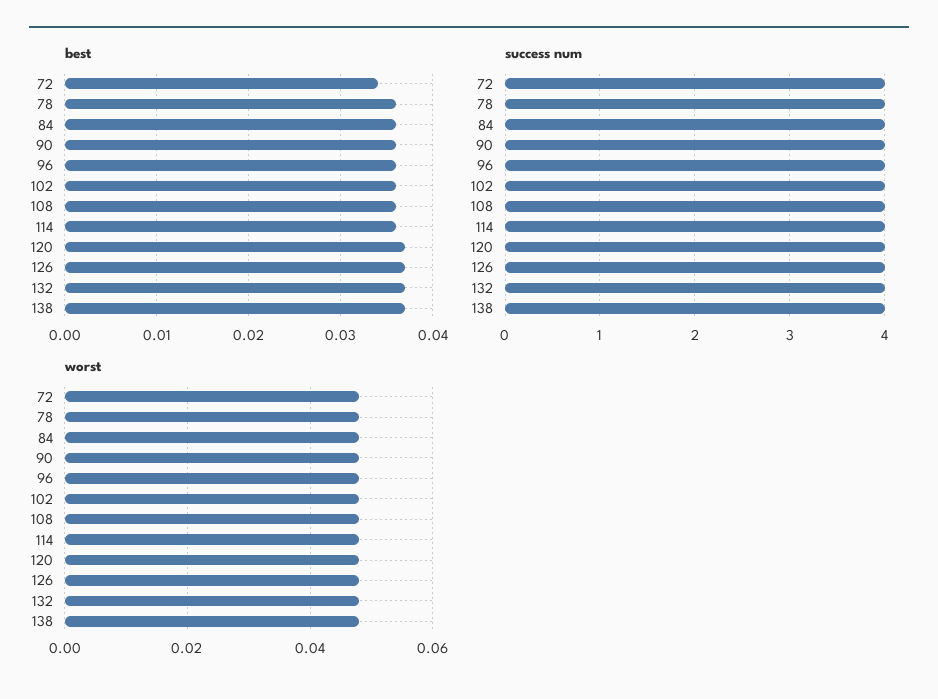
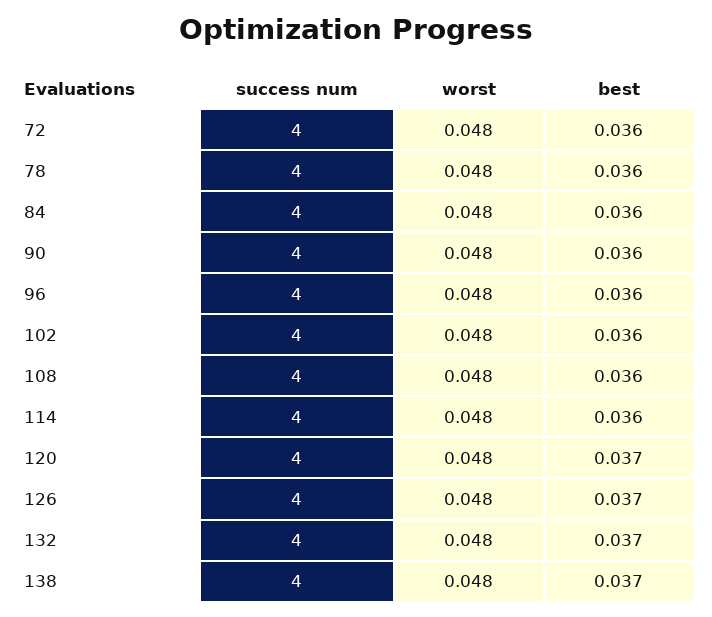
  {
    "best": {
-     "72": 0.034,
+     "72": 0.036,
      "78": 0.036,
      "84": 0.036,
      "90": 0.036,
      "96": 0.036,
      "102": 0.036,
      "108": 0.036,
      "114": 0.036,
      "120": 0.037,
      "126": 0.037,
      "132": 0.037,
      "138": 0.037
    },
    "success num": {
      "72": 4,
      "78": 4,
      "84": 4,
      "90": 4,
      "96": 4,
      "102": 4,
      "108": 4,
      "114": 4,
      "120": 4,
      "126": 4,
      "132": 4,
      "138": 4
    },
    "worst": {
      "72": 0.048,
      "78": 0.048,
      "84": 0.048,
      "90": 0.048,
      "96": 0.048,
      "102": 0.048,
      "108": 0.048,
      "114": 0.048,
      "120": 0.048,
      "126": 0.048,
      "132": 0.048,
      "138": 0.048
    }
  }

